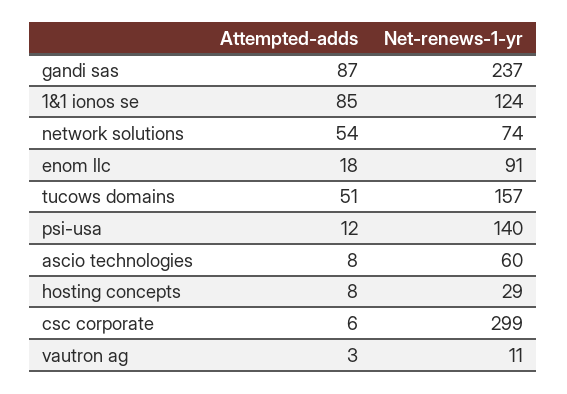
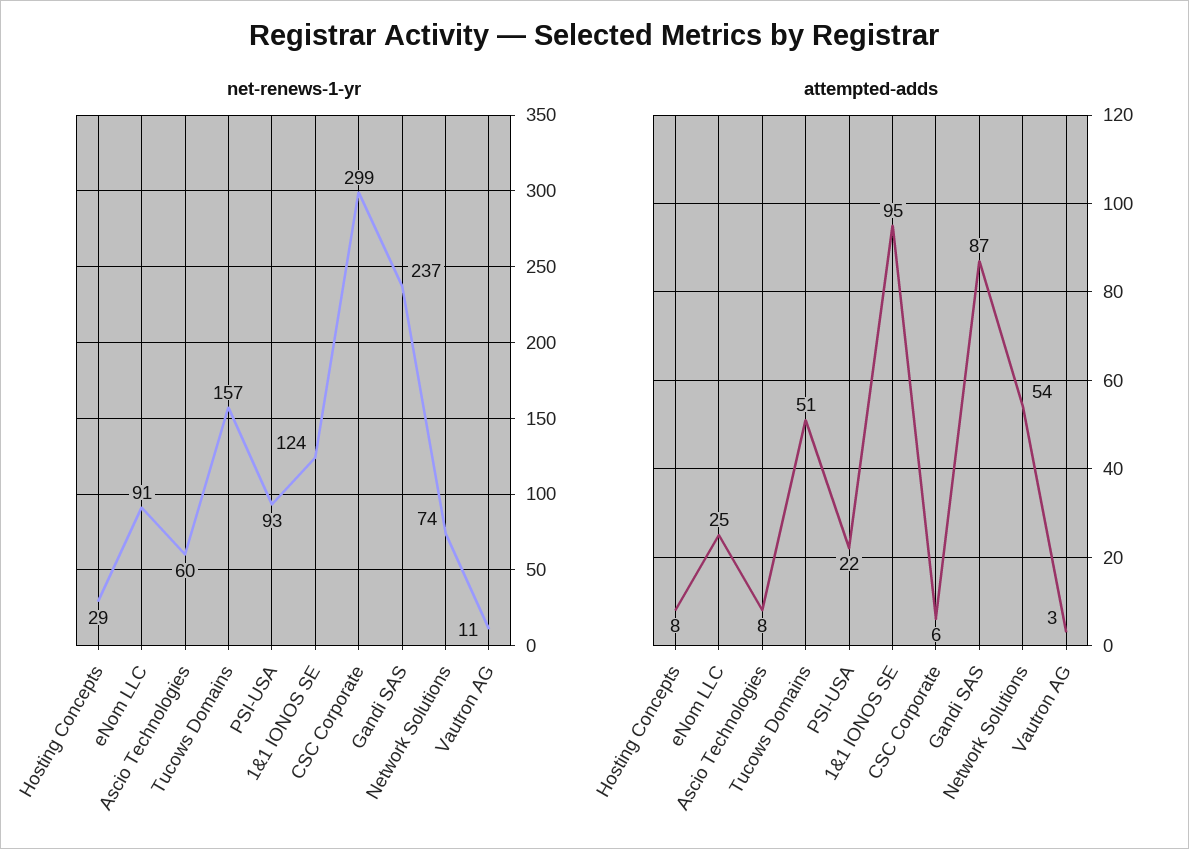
  {
    "Attempted-adds": {
      "gandi sas": 87,
-     "1&1 ionos se": 85,
+     "1&1 ionos se": 95,
      "network solutions": 54,
-     "enom llc": 18,
+     "enom llc": 25,
      "tucows domains": 51,
-     "psi-usa": 12,
+     "psi-usa": 22,
      "ascio technologies": 8,
      "hosting concepts": 8,
      "csc corporate": 6,
      "vautron ag": 3
    },
    "Net-renews-1-yr": {
      "gandi sas": 237,
      "1&1 ionos se": 124,
      "network solutions": 74,
      "enom llc": 91,
      "tucows domains": 157,
-     "psi-usa": 140,
+     "psi-usa": 93,
      "ascio technologies": 60,
      "hosting concepts": 29,
      "csc corporate": 299,
      "vautron ag": 11
    }
  }

